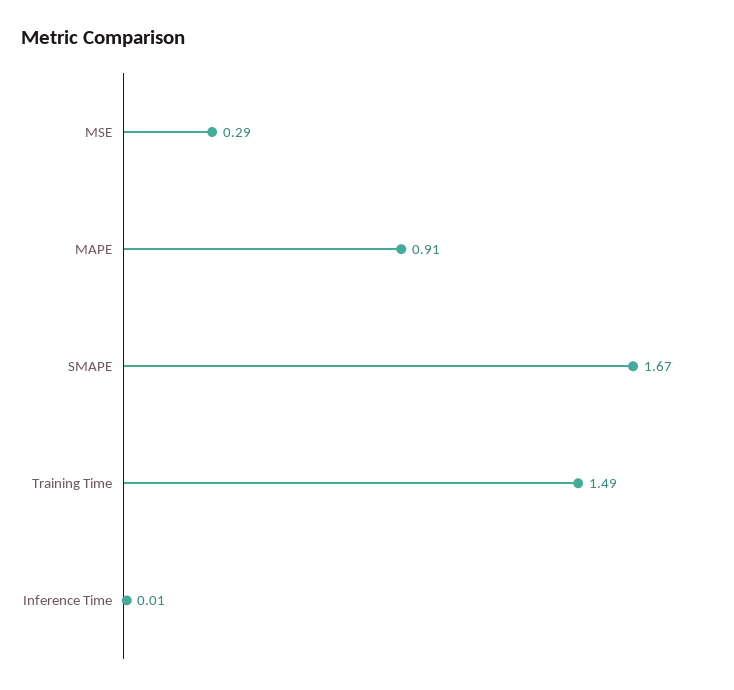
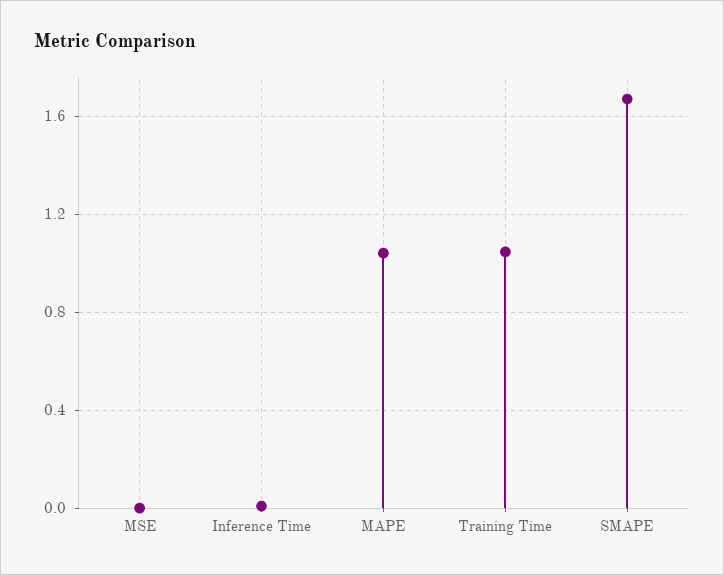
  {
-   "MSE": 0.29,
+   "MSE": 0,
-   "MAPE": 0.91,
+   "MAPE": 1.05,
    "SMAPE": 1.67,
-   "Training Time": 1.49,
+   "Training Time": 1.05,
    "Inference Time": 0.01
  }

